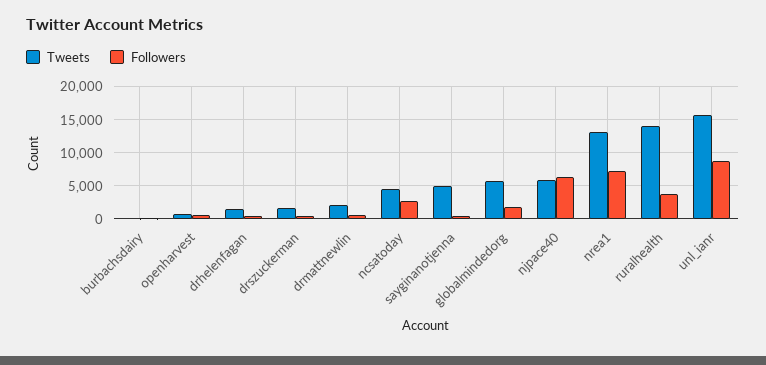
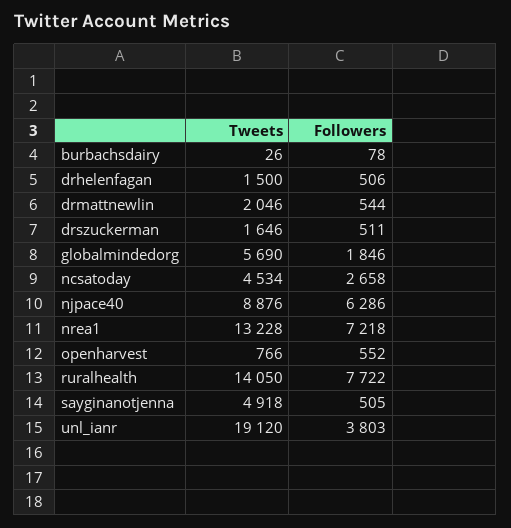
  {
    "Tweets": {
      "burbachsdairy": 26,
      "openharvest": 766,
      "drhelenfagan": 1500,
      "drszuckerman": 1646,
      "drmattnewlin": 2046,
      "ncsatoday": 4534,
      "sayginanotjenna": 4918,
      "globalmindedorg": 5690,
-     "njpace40": 6000,
+     "njpace40": 8876,
      "nrea1": 13228,
      "ruralhealth": 14050,
-     "unl_ianr": 16000
+     "unl_ianr": 19120
    },
    "Followers": {
      "burbachsdairy": 78,
      "openharvest": 552,
      "drhelenfagan": 506,
      "drszuckerman": 511,
      "drmattnewlin": 544,
      "ncsatoday": 2658,
      "sayginanotjenna": 505,
      "globalmindedorg": 1846,
      "njpace40": 6286,
      "nrea1": 7218,
-     "ruralhealth": 4000,
+     "ruralhealth": 7722,
-     "unl_ianr": 9000
+     "unl_ianr": 3803
    }
  }

